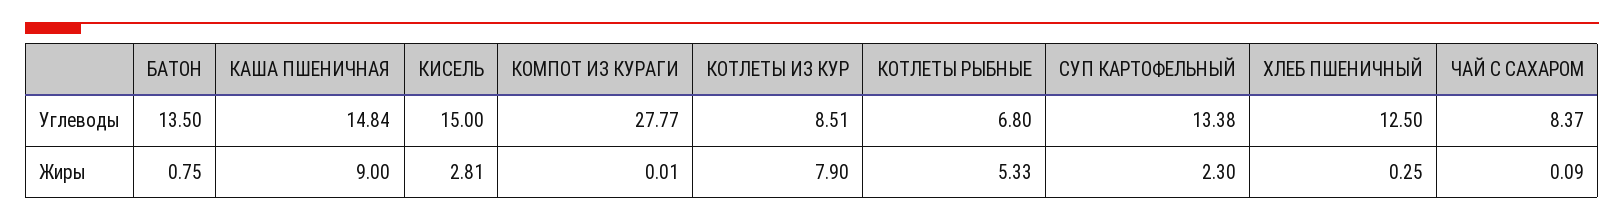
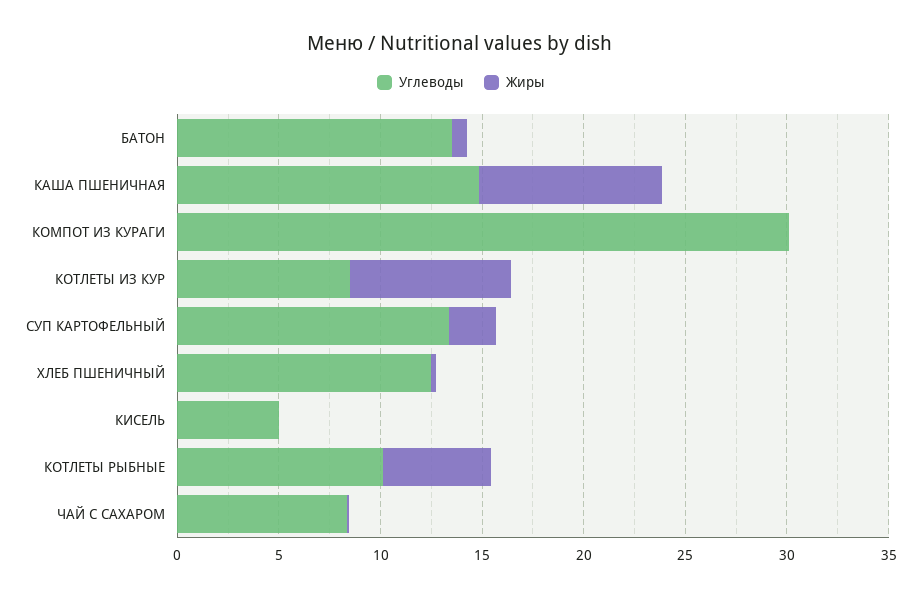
  {
    "Углеводы": {
      "БАТОН": 13.5,
      "КАША ПШЕНИЧНАЯ": 14.84,
-     "КИСЕЛЬ": 15,
+     "КИСЕЛЬ": 5,
-     "КОМПОТ ИЗ КУРАГИ": 27.77,
+     "КОМПОТ ИЗ КУРАГИ": 30,
      "КОТЛЕТЫ ИЗ КУР": 8.51,
-     "КОТЛЕТЫ РЫБНЫЕ": 6.8,
+     "КОТЛЕТЫ РЫБНЫЕ": 10,
      "СУП КАРТОФЕЛЬНЫЙ": 13.38,
      "ХЛЕБ ПШЕНИЧНЫЙ": 12.5,
      "ЧАЙ С САХАРОМ": 8.37
    },
    "Жиры": {
      "БАТОН": 0.75,
      "КАША ПШЕНИЧНАЯ": 9,
-     "КИСЕЛЬ": 2.81,
+     "КИСЕЛЬ": 0,
      "КОМПОТ ИЗ КУРАГИ": 0.01,
      "КОТЛЕТЫ ИЗ КУР": 7.9,
      "КОТЛЕТЫ РЫБНЫЕ": 5.33,
      "СУП КАРТОФЕЛЬНЫЙ": 2.3,
      "ХЛЕБ ПШЕНИЧНЫЙ": 0.25,
      "ЧАЙ С САХАРОМ": 0.09
    }
  }

